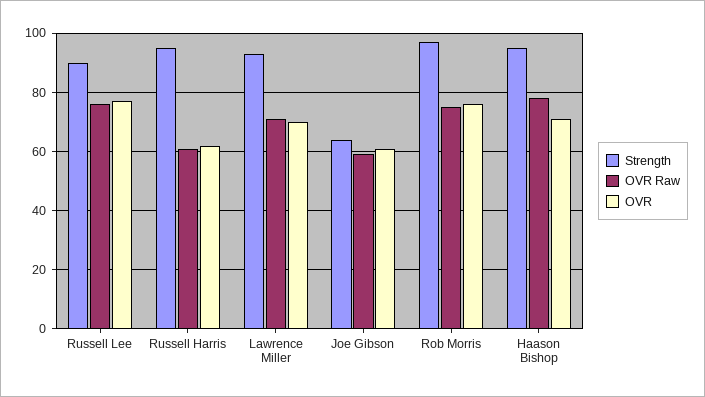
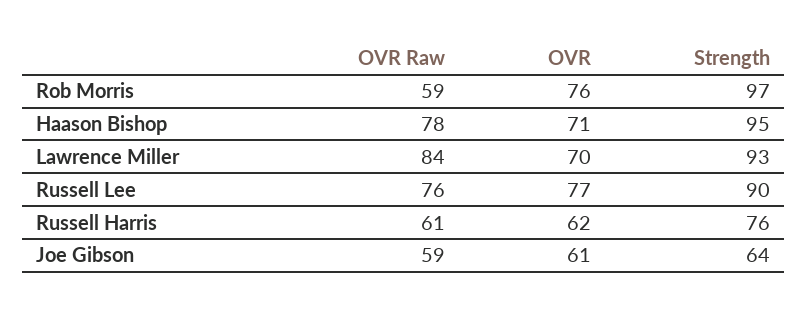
  {
    "Strength": {
      "Russell Lee": 90,
-     "Russell Harris": 95,
+     "Russell Harris": 76,
      "Lawrence Miller": 93,
      "Joe Gibson": 64,
      "Rob Morris": 97,
      "Haason Bishop": 95
    },
    "OVR Raw": {
      "Russell Lee": 76,
      "Russell Harris": 61,
-     "Lawrence Miller": 70,
+     "Lawrence Miller": 84,
      "Joe Gibson": 59,
-     "Rob Morris": 75,
+     "Rob Morris": 59,
      "Haason Bishop": 78
    },
    "OVR": {
      "Russell Lee": 77,
      "Russell Harris": 62,
      "Lawrence Miller": 70,
      "Joe Gibson": 61,
      "Rob Morris": 76,
      "Haason Bishop": 71
    }
  }

